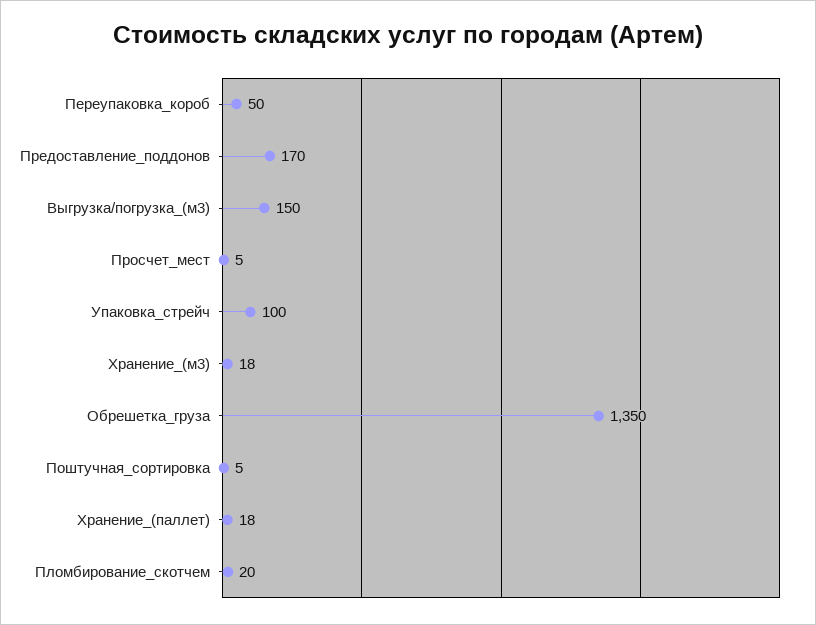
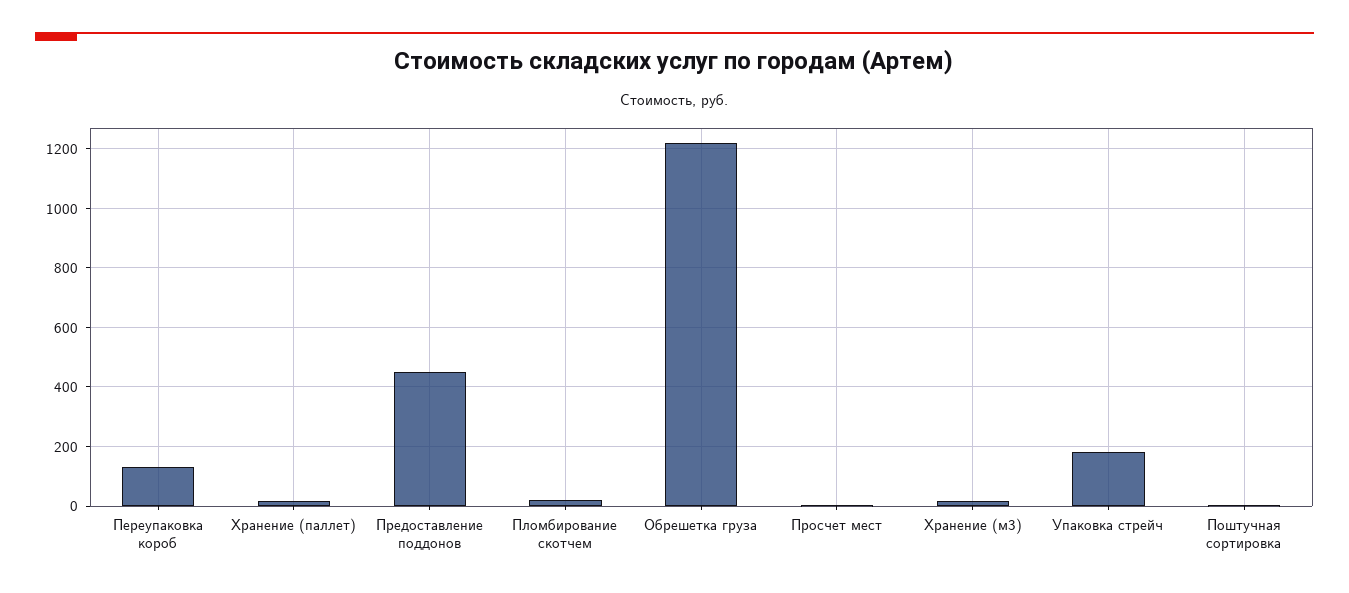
  {
-   "Переупаковка_короб": 50,
+   "Переупаковка_короб": 125,
-   "Предоставление_поддонов": 170,
+   "Предоставление_поддонов": 450,
-   "Выгрузка/погрузка_(м3)": 150,
    "Просчет_мест": 5,
-   "Упаковка_стрейч": 100,
+   "Упаковка_стрейч": 175,
    "Хранение_(м3)": 18,
-   "Обрешетка_груза": 1350,
+   "Обрешетка_груза": 1225,
    "Поштучная_сортировка": 5,
    "Хранение_(паллет)": 18,
    "Пломбирование_скотчем": 20
  }

